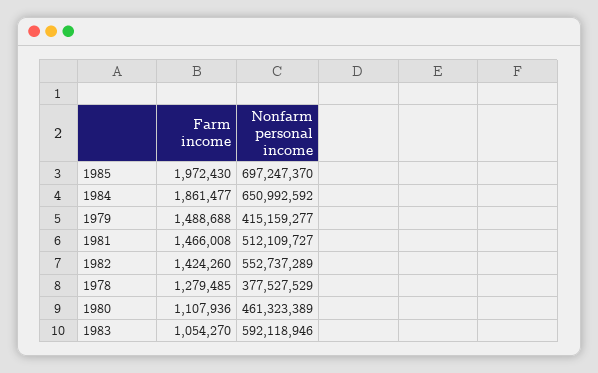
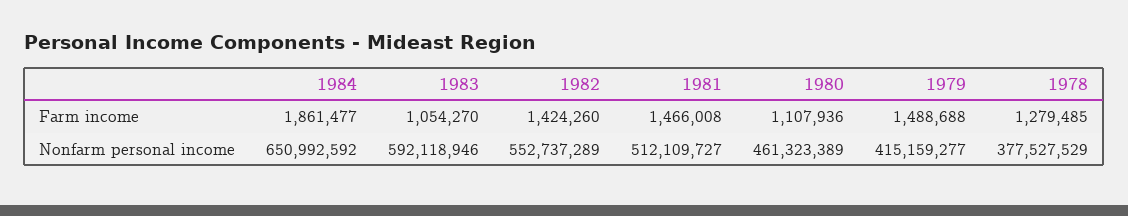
  {
    "Farm income": {
-     "1985": 1972430,
      "1984": 1861477,
      "1979": 1488688,
      "1981": 1466008,
      "1982": 1424260,
      "1978": 1279485,
      "1980": 1107936,
      "1983": 1054270
    },
    "Nonfarm personal income": {
-     "1985": 697247370,
      "1984": 650992592,
      "1979": 415159277,
      "1981": 512109727,
      "1982": 552737289,
      "1978": 377527529,
      "1980": 461323389,
      "1983": 592118946
    }
  }

